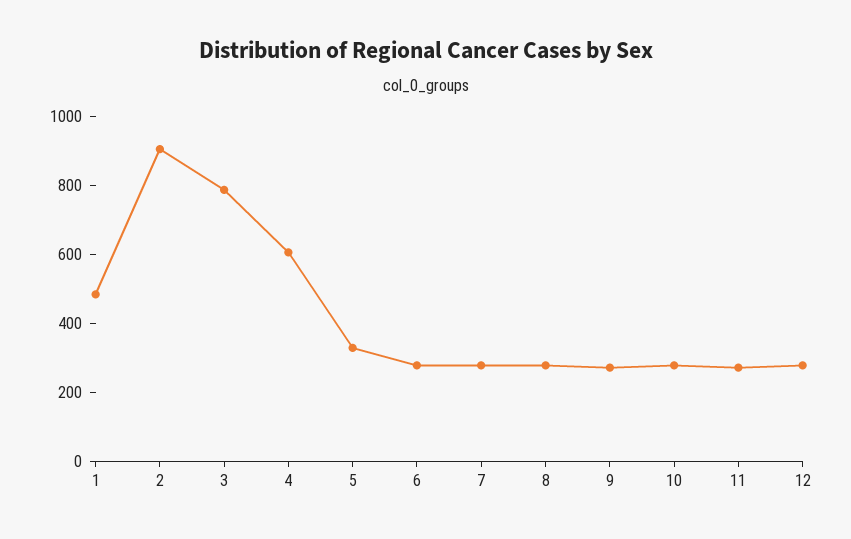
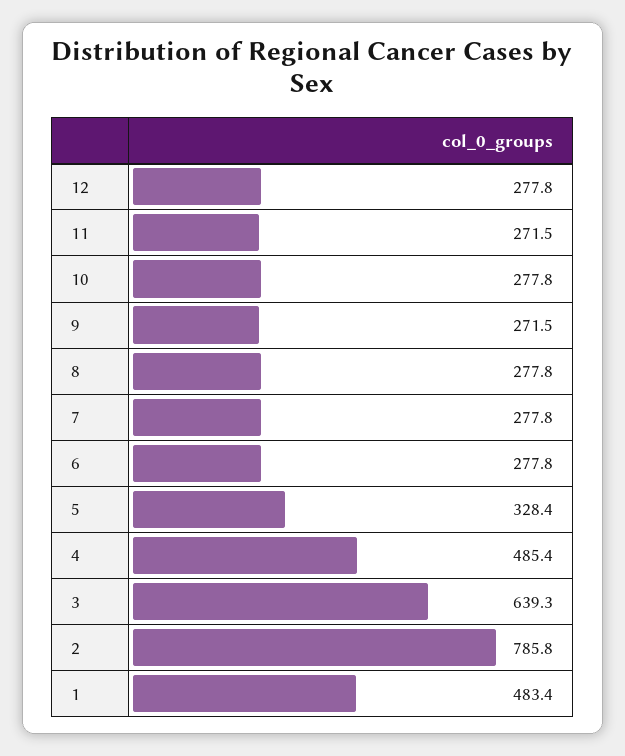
  {
    "1": 483.4,
-   "2": 900,
+   "2": 785.8,
-   "3": 800,
+   "3": 639.3,
-   "4": 600,
+   "4": 485.4,
    "5": 328.4,
    "6": 277.8,
    "7": 277.8,
    "8": 277.8,
    "9": 271.5,
    "10": 277.8,
    "11": 271.5,
    "12": 277.8
  }

